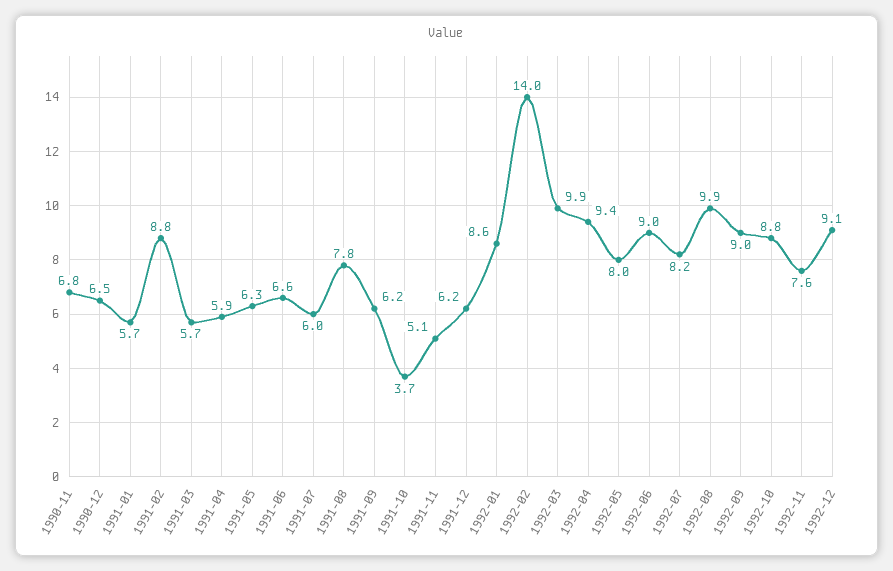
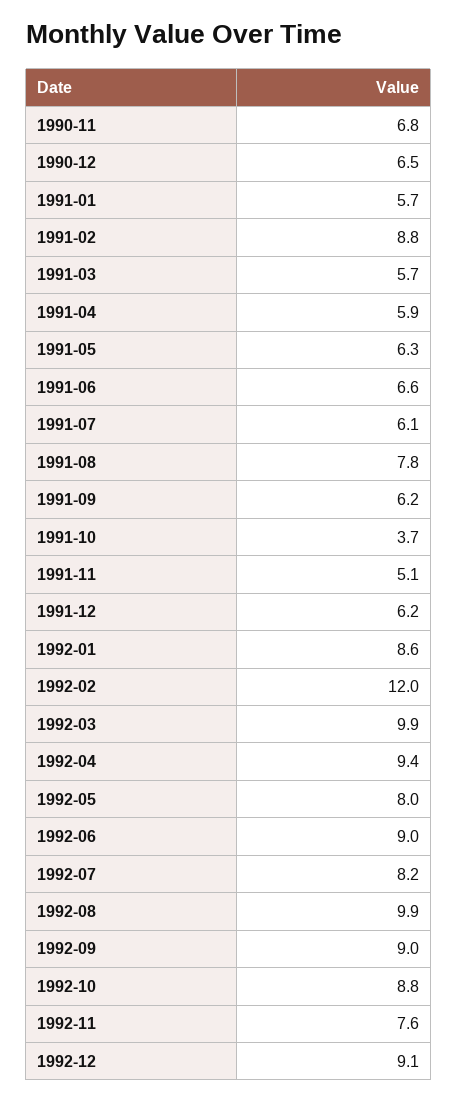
  {
    "1990-11": 6.8,
    "1990-12": 6.5,
    "1991-01": 5.7,
    "1991-02": 8.8,
    "1991-03": 5.7,
    "1991-04": 5.9,
    "1991-05": 6.3,
    "1991-06": 6.6,
-   "1991-07": 6,
+   "1991-07": 6.1,
    "1991-08": 7.8,
    "1991-09": 6.2,
    "1991-10": 3.7,
    "1991-11": 5.1,
    "1991-12": 6.2,
    "1992-01": 8.6,
-   "1992-02": 14,
+   "1992-02": 12,
    "1992-03": 9.9,
    "1992-04": 9.4,
    "1992-05": 8,
    "1992-06": 9,
    "1992-07": 8.2,
    "1992-08": 9.9,
    "1992-09": 9,
    "1992-10": 8.8,
    "1992-11": 7.6,
    "1992-12": 9.1
  }

